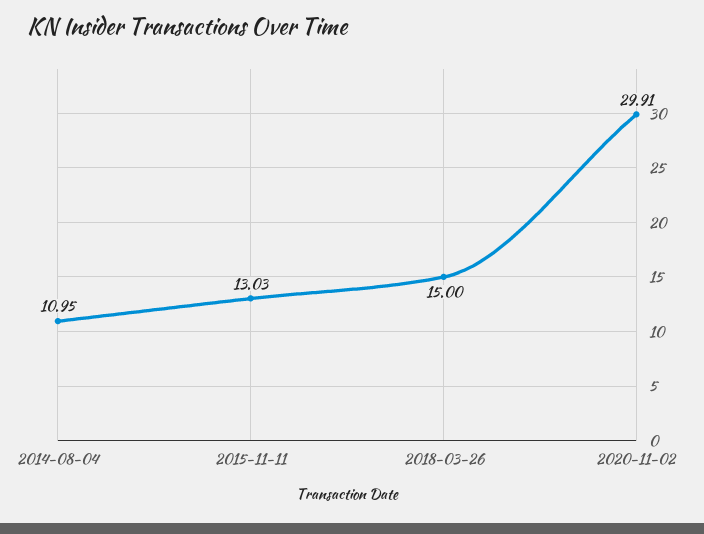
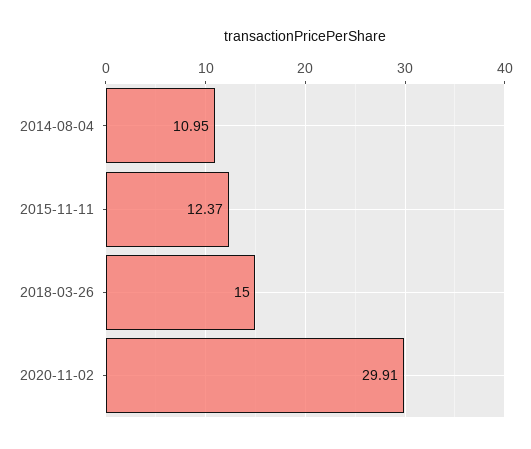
  {
    "2014-08-04": 10.95,
-   "2015-11-11": 13.03,
+   "2015-11-11": 12.37,
    "2018-03-26": 15,
    "2020-11-02": 29.91
  }

